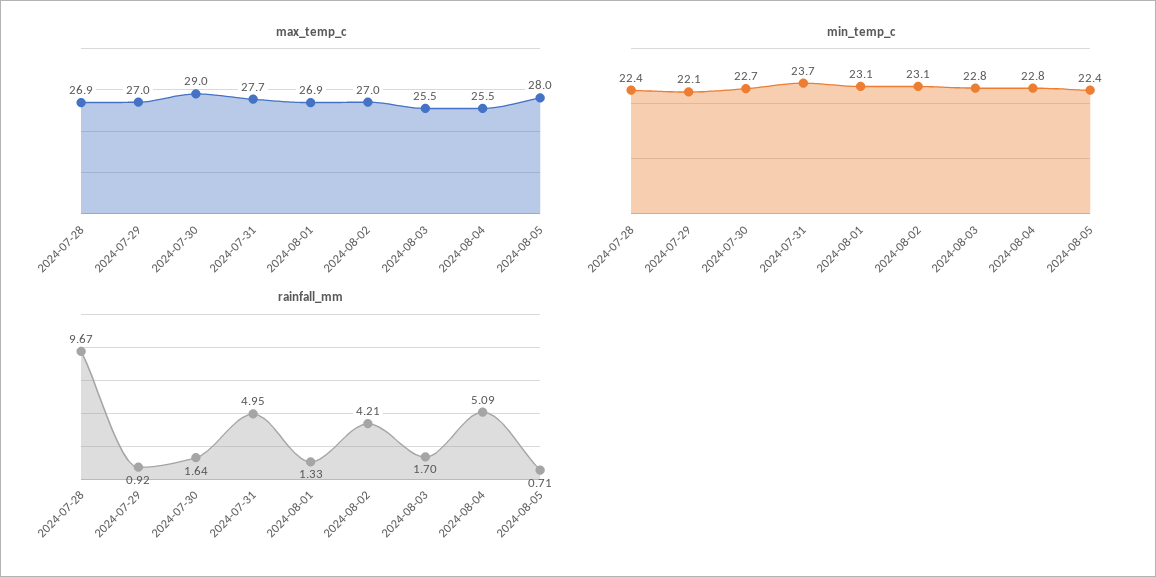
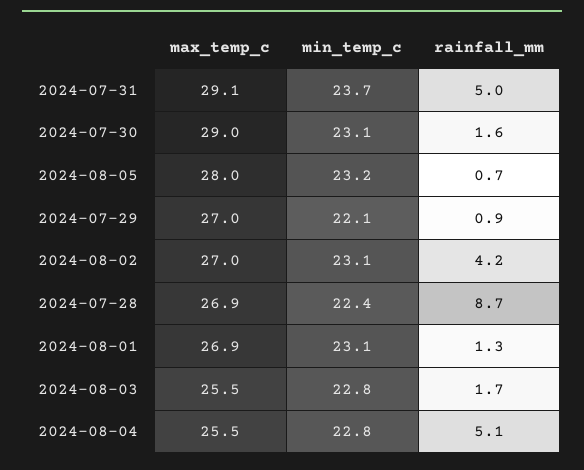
  {
    "max_temp_c": {
      "2024-07-28": 26.9,
      "2024-07-29": 27,
      "2024-07-30": 29,
-     "2024-07-31": 27.7,
+     "2024-07-31": 29.1,
      "2024-08-01": 26.9,
      "2024-08-02": 27,
      "2024-08-03": 25.5,
      "2024-08-04": 25.5,
      "2024-08-05": 28
    },
    "min_temp_c": {
      "2024-07-28": 22.4,
      "2024-07-29": 22.1,
-     "2024-07-30": 22.7,
+     "2024-07-30": 23.1,
      "2024-07-31": 23.7,
      "2024-08-01": 23.1,
      "2024-08-02": 23.1,
      "2024-08-03": 22.8,
      "2024-08-04": 22.8,
-     "2024-08-05": 22.4
+     "2024-08-05": 23.2
    },
    "rainfall_mm": {
-     "2024-07-28": 9.67,
+     "2024-07-28": 8.7,
      "2024-07-29": 0.92,
      "2024-07-30": 1.64,
      "2024-07-31": 4.95,
      "2024-08-01": 1.33,
      "2024-08-02": 4.21,
      "2024-08-03": 1.7,
      "2024-08-04": 5.09,
      "2024-08-05": 0.71
    }
  }

